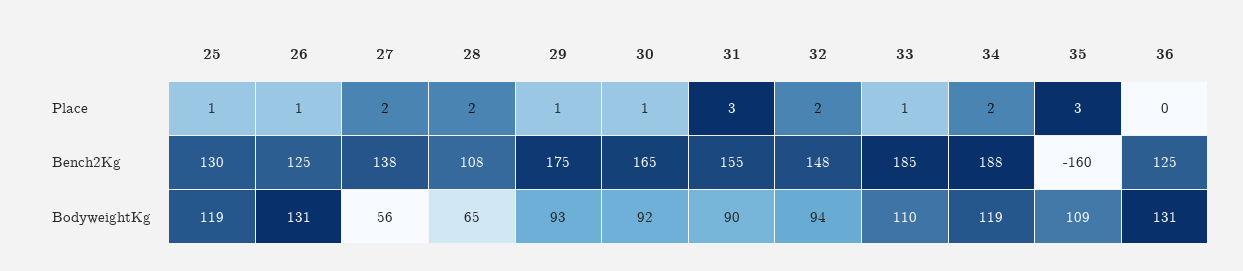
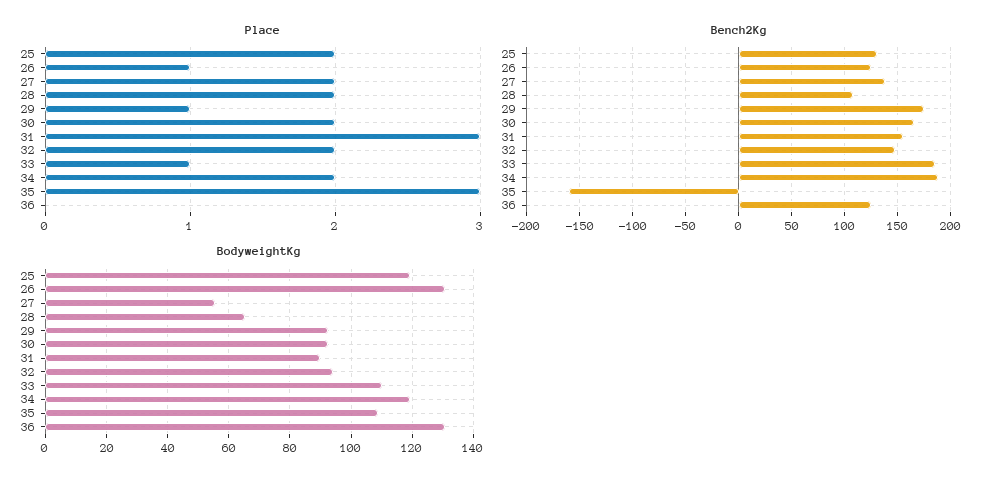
  {
    "Place": {
-     "25": 1,
+     "25": 2,
      "26": 1,
      "27": 2,
      "28": 2,
      "29": 1,
-     "30": 1,
+     "30": 2,
      "31": 3,
      "32": 2,
      "33": 1,
      "34": 2,
      "35": 3,
      "36": 0
    },
    "Bench2Kg": {
      "25": 130,
      "26": 125,
      "27": 138,
      "28": 108,
      "29": 175,
      "30": 165,
      "31": 155,
      "32": 148,
      "33": 185,
      "34": 188,
      "35": -160,
      "36": 125
    },
    "BodyweightKg": {
      "25": 119,
      "26": 131,
      "27": 56,
      "28": 65,
      "29": 93,
      "30": 92,
      "31": 90,
      "32": 94,
      "33": 110,
      "34": 119,
      "35": 109,
      "36": 131
    }
  }

